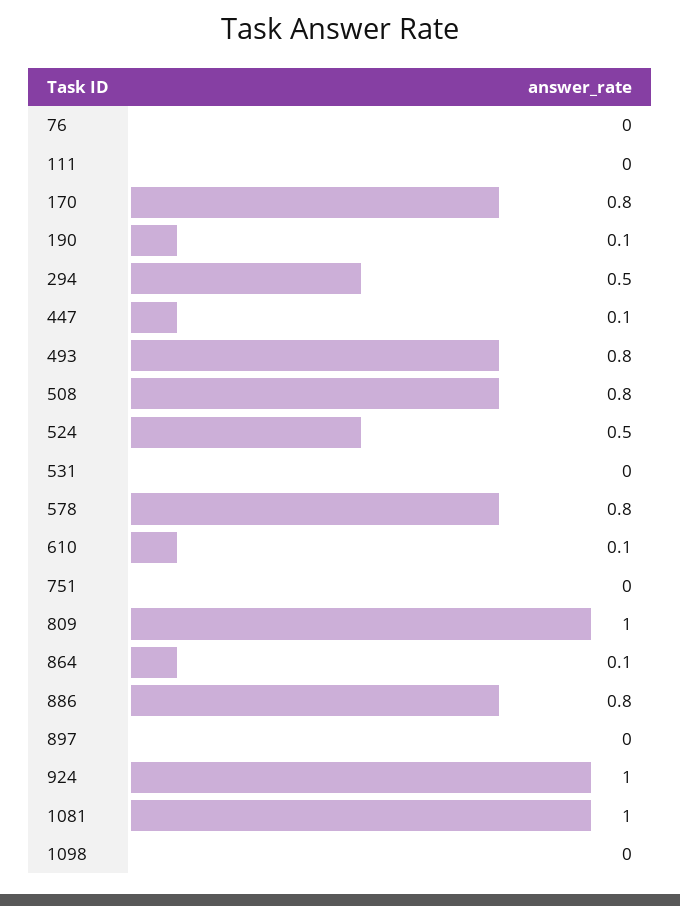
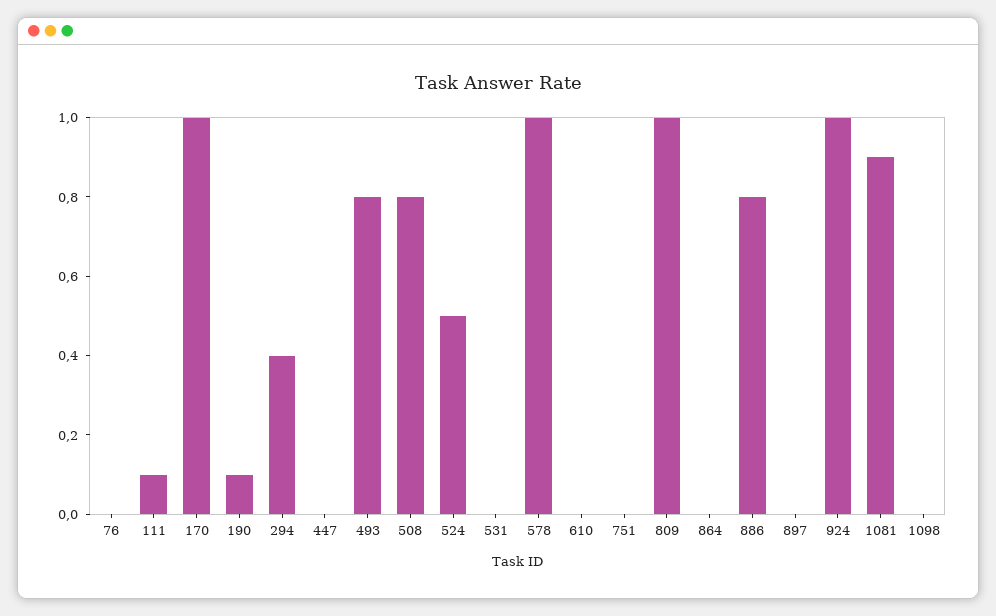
  {
    "76": 0,
-   "111": 0,
+   "111": 0.1,
-   "170": 0.8,
+   "170": 1,
    "190": 0.1,
-   "294": 0.5,
+   "294": 0.4,
-   "447": 0.1,
+   "447": 0,
    "493": 0.8,
    "508": 0.8,
    "524": 0.5,
    "531": 0,
-   "578": 0.8,
+   "578": 1,
-   "610": 0.1,
+   "610": 0,
    "751": 0,
    "809": 1,
-   "864": 0.1,
+   "864": 0,
    "886": 0.8,
    "897": 0,
    "924": 1,
-   "1081": 1,
+   "1081": 0.9,
    "1098": 0
  }

